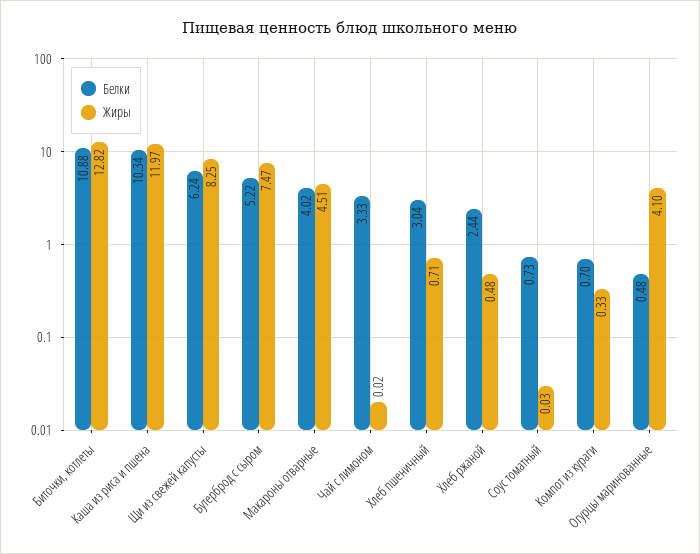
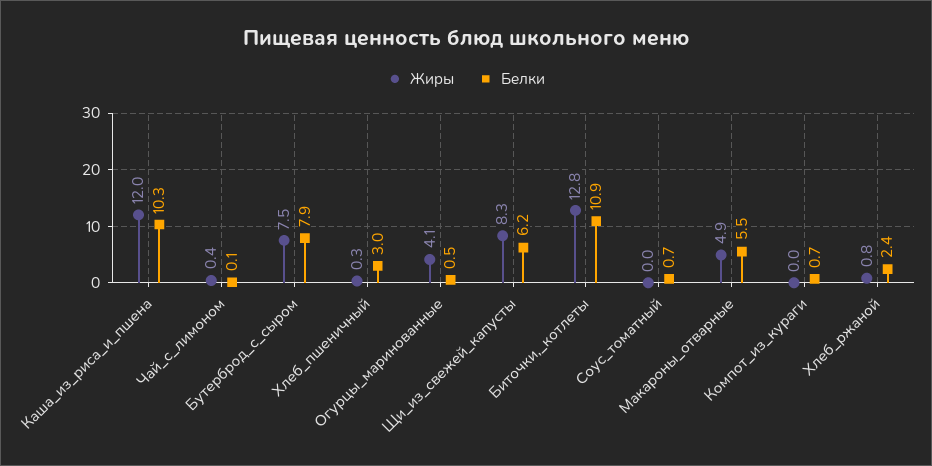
  {
    "Белки": {
      "Биточки, котлеты": 10.88,
      "Каша из риса и пшена": 10.34,
      "Щи из свежей капусты": 6.24,
-     "Бутерброд с сыром": 5.22,
+     "Бутерброд с сыром": 7.9,
-     "Макароны отварные": 4.02,
+     "Макароны отварные": 5.5,
-     "Чай с лимоном": 3.33,
+     "Чай с лимоном": 0.1,
      "Хлеб пшеничный": 3.04,
      "Хлеб ржаной": 2.44,
      "Соус томатный": 0.73,
      "Компот из кураги": 0.7,
      "Огурцы маринованные": 0.48
    },
    "Жиры": {
      "Биточки, котлеты": 12.82,
      "Каша из риса и пшена": 11.97,
      "Щи из свежей капусты": 8.25,
      "Бутерброд с сыром": 7.47,
-     "Макароны отварные": 4.51,
+     "Макароны отварные": 4.9,
-     "Чай с лимоном": 0.02,
+     "Чай с лимоном": 0.4,
-     "Хлеб пшеничный": 0.71,
+     "Хлеб пшеничный": 0.3,
-     "Хлеб ржаной": 0.48,
+     "Хлеб ржаной": 0.8,
      "Соус томатный": 0.03,
-     "Компот из кураги": 0.33,
+     "Компот из кураги": 0,
      "Огурцы маринованные": 4.1
    }
  }

